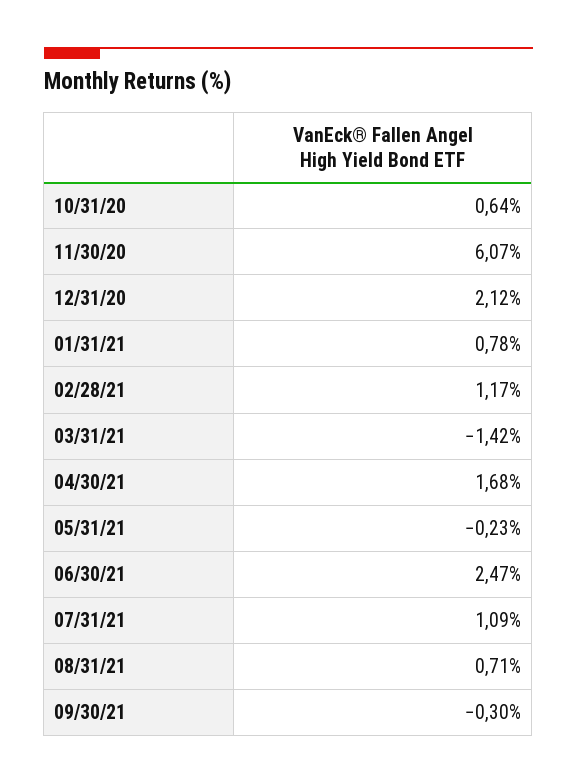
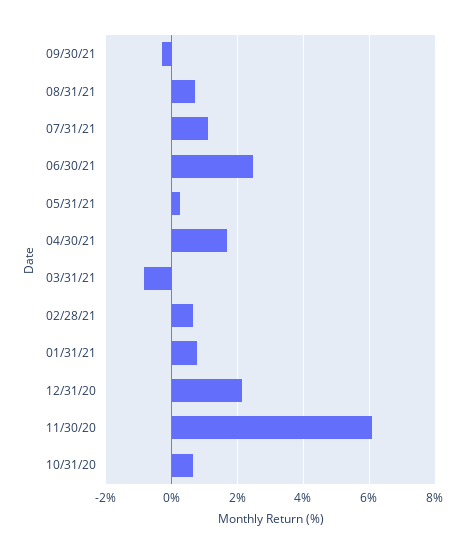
  {
    "10/31/20": 0.64,
    "11/30/20": 6.07,
    "12/31/20": 2.12,
    "01/31/21": 0.78,
-   "02/28/21": 1.17,
+   "02/28/21": 0.6,
-   "03/31/21": -1.42,
+   "03/31/21": -0.8,
    "04/30/21": 1.68,
-   "05/31/21": -0.23,
+   "05/31/21": 0.2,
    "06/30/21": 2.47,
    "07/31/21": 1.09,
    "08/31/21": 0.71,
    "09/30/21": -0.3
  }

